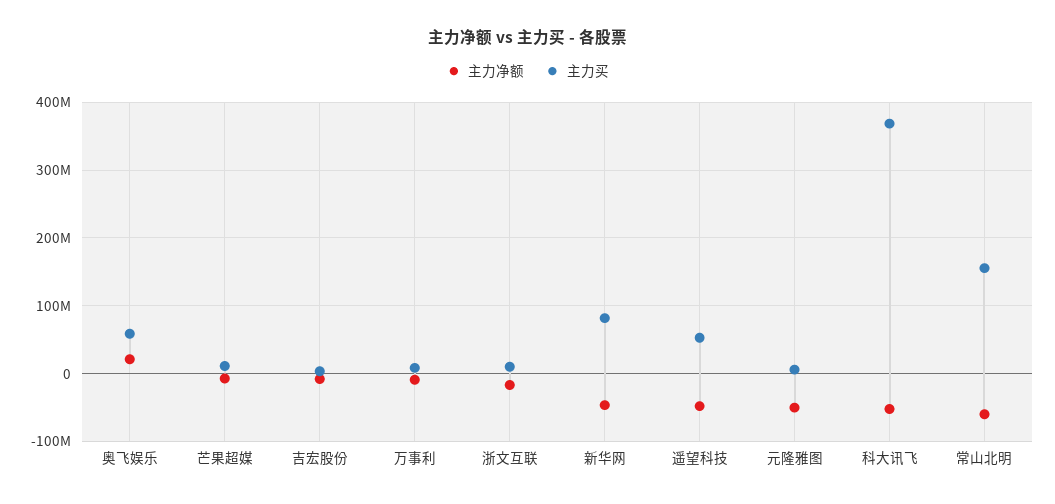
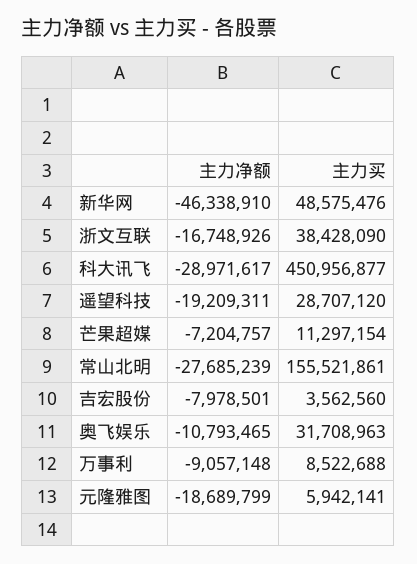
  {
    "主力净额": {
-     "奥飞娱乐": 20000000,
+     "奥飞娱乐": -10793465,
      "芒果超媒": -7204757,
      "吉宏股份": -7978501,
      "万事利": -9057148,
      "浙文互联": -16748926,
      "新华网": -46338910,
-     "遥望科技": -50000000,
+     "遥望科技": -19209311,
-     "元隆雅图": -50000000,
+     "元隆雅图": -18689799,
-     "科大讯飞": -50000000,
+     "科大讯飞": -28971617,
-     "常山北明": -60000000
+     "常山北明": -27685239
    },
    "主力买": {
-     "奥飞娱乐": 60000000,
+     "奥飞娱乐": 31708963,
      "芒果超媒": 11297154,
      "吉宏股份": 3562560,
      "万事利": 8522688,
-     "浙文互联": 10000000,
+     "浙文互联": 38428090,
-     "新华网": 80000000,
+     "新华网": 48575476,
-     "遥望科技": 50000000,
+     "遥望科技": 28707120,
      "元隆雅图": 5942141,
-     "科大讯飞": 370000000,
+     "科大讯飞": 450956877,
      "常山北明": 155521861
    }
  }

